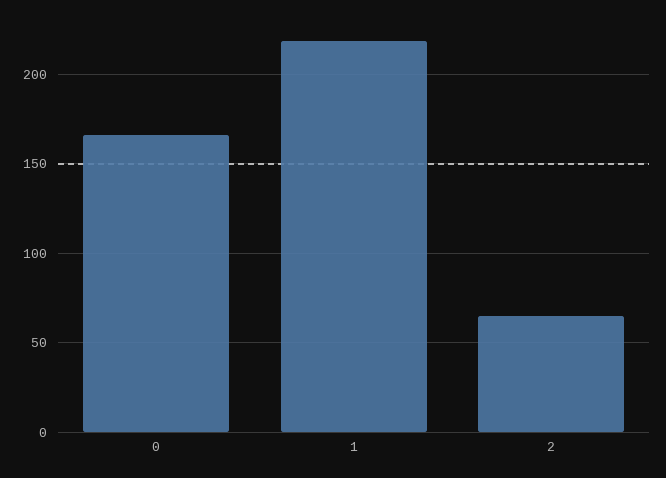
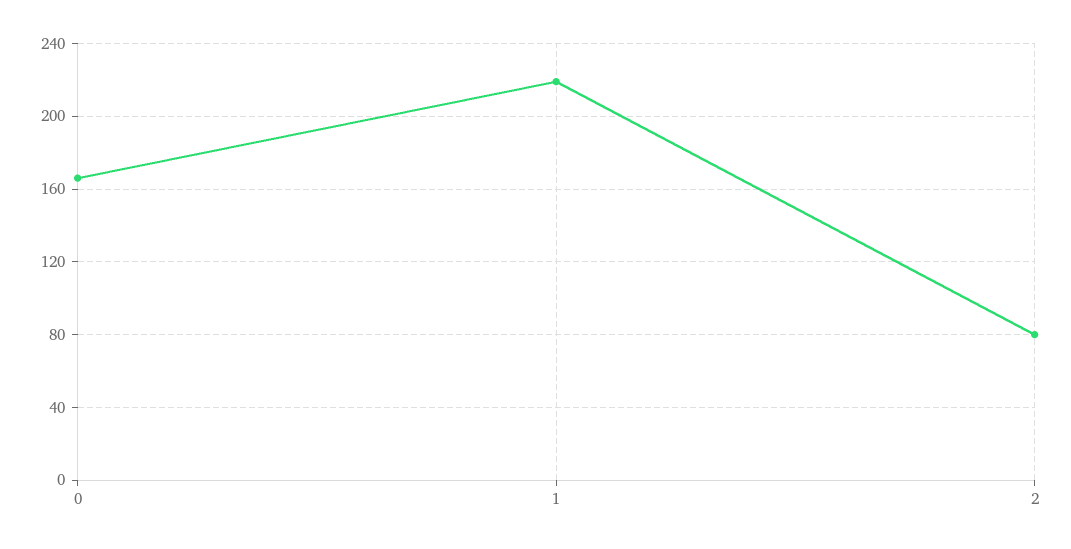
  {
    "0": 165,
    "1": 220,
-   "2": 65
+   "2": 80
  }

